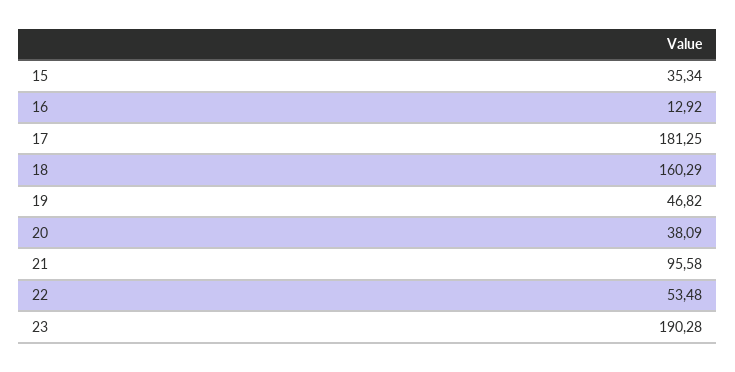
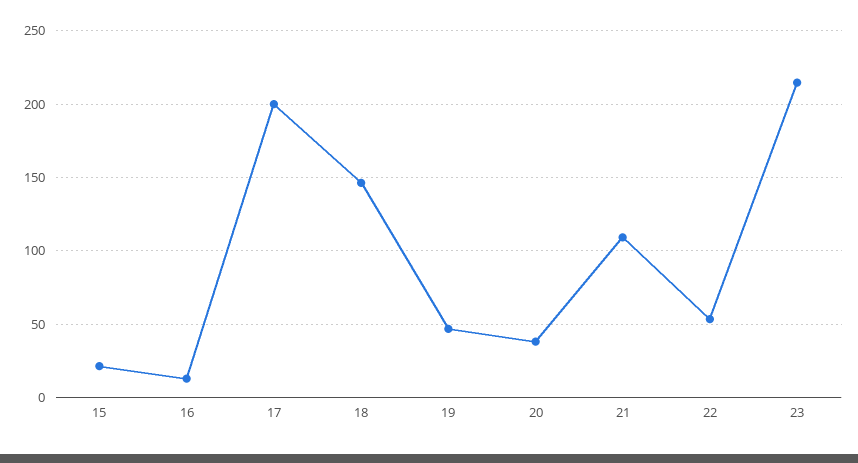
  {
-   "15": 35.34,
+   "15": 20,
    "16": 12.92,
-   "17": 181.25,
+   "17": 200,
-   "18": 160.29,
+   "18": 145,
    "19": 46.82,
    "20": 38.09,
-   "21": 95.58,
+   "21": 110,
    "22": 53.48,
-   "23": 190.28
+   "23": 215
  }

